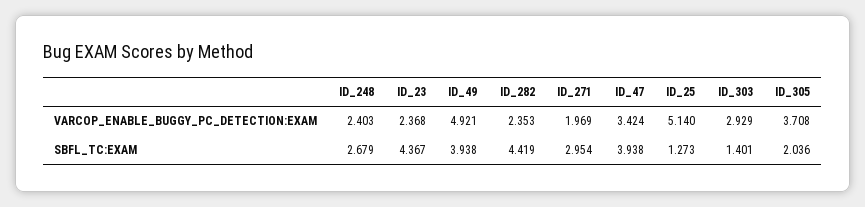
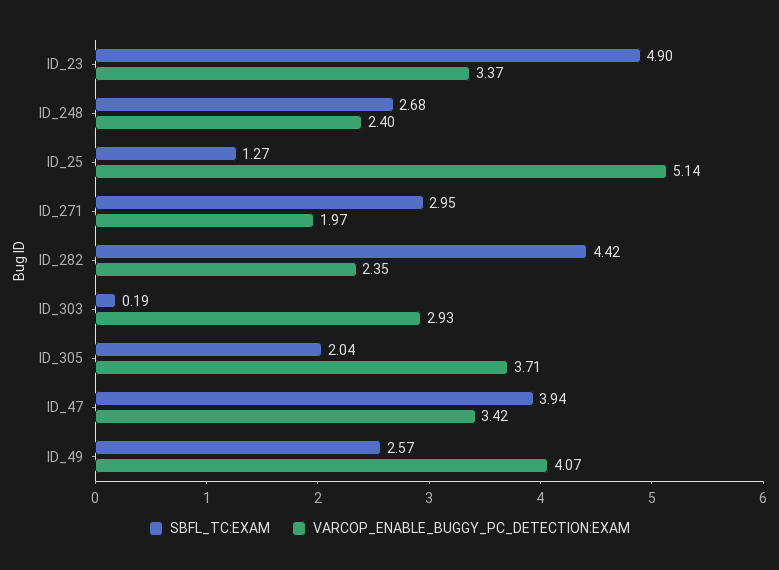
  {
    "VARCOP_ENABLE_BUGGY_PC_DETECTION:EXAM": {
      "ID_248": 2.403,
-     "ID_23": 2.368,
+     "ID_23": 3.37,
-     "ID_49": 4.921,
+     "ID_49": 4.07,
      "ID_282": 2.353,
      "ID_271": 1.969,
      "ID_47": 3.424,
      "ID_25": 5.14,
      "ID_303": 2.929,
      "ID_305": 3.708
    },
    "SBFL_TC:EXAM": {
      "ID_248": 2.679,
-     "ID_23": 4.367,
+     "ID_23": 4.9,
-     "ID_49": 3.938,
+     "ID_49": 2.57,
      "ID_282": 4.419,
      "ID_271": 2.954,
      "ID_47": 3.938,
      "ID_25": 1.273,
-     "ID_303": 1.401,
+     "ID_303": 0.19,
      "ID_305": 2.036
    }
  }

